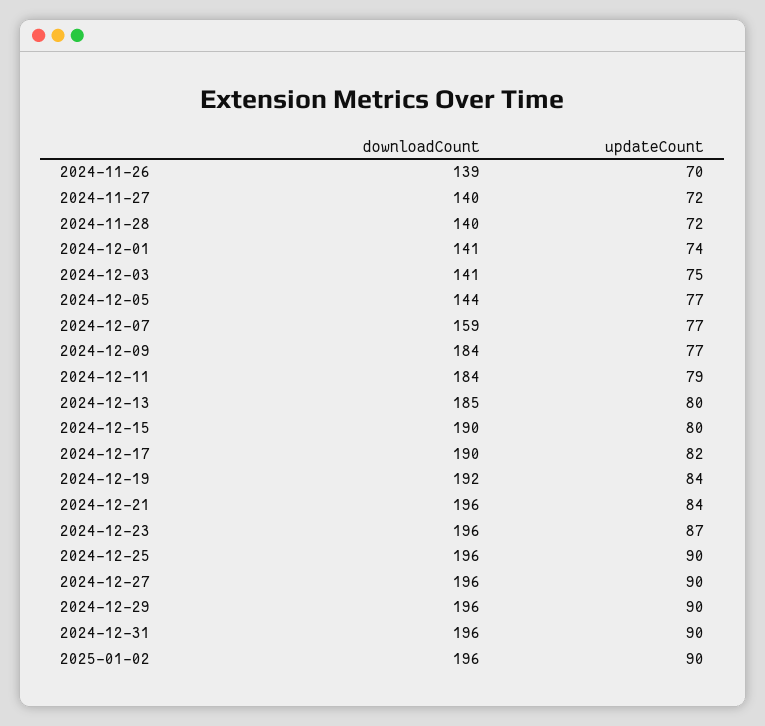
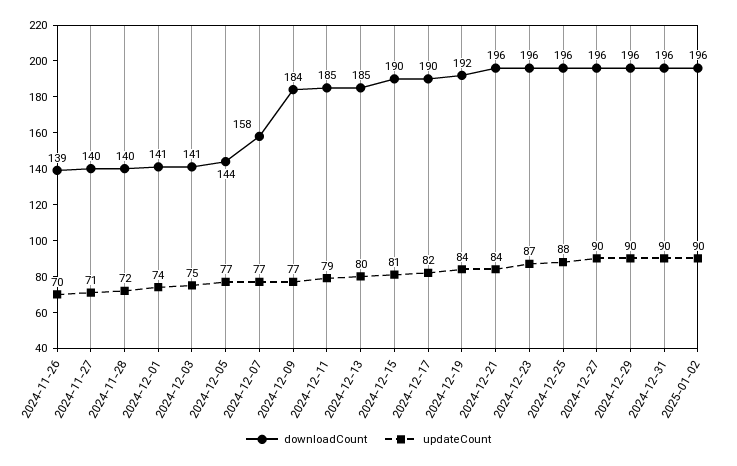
  {
    "downloadCount": {
      "2024-11-26": 139,
      "2024-11-27": 140,
      "2024-11-28": 140,
      "2024-12-01": 141,
      "2024-12-03": 141,
      "2024-12-05": 144,
-     "2024-12-07": 159,
+     "2024-12-07": 158,
      "2024-12-09": 184,
-     "2024-12-11": 184,
+     "2024-12-11": 185,
      "2024-12-13": 185,
      "2024-12-15": 190,
      "2024-12-17": 190,
      "2024-12-19": 192,
      "2024-12-21": 196,
      "2024-12-23": 196,
      "2024-12-25": 196,
      "2024-12-27": 196,
      "2024-12-29": 196,
      "2024-12-31": 196,
      "2025-01-02": 196
    },
    "updateCount": {
      "2024-11-26": 70,
-     "2024-11-27": 72,
+     "2024-11-27": 71,
      "2024-11-28": 72,
      "2024-12-01": 74,
      "2024-12-03": 75,
      "2024-12-05": 77,
      "2024-12-07": 77,
      "2024-12-09": 77,
      "2024-12-11": 79,
      "2024-12-13": 80,
-     "2024-12-15": 80,
+     "2024-12-15": 81,
      "2024-12-17": 82,
      "2024-12-19": 84,
      "2024-12-21": 84,
      "2024-12-23": 87,
-     "2024-12-25": 90,
+     "2024-12-25": 88,
      "2024-12-27": 90,
      "2024-12-29": 90,
      "2024-12-31": 90,
      "2025-01-02": 90
    }
  }

